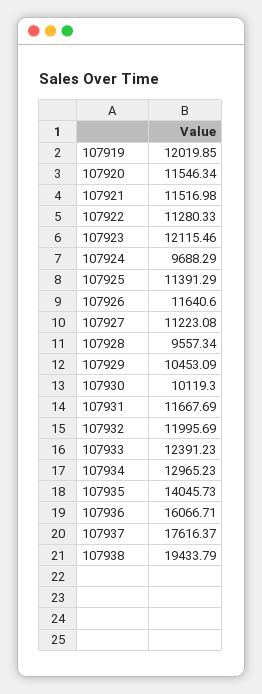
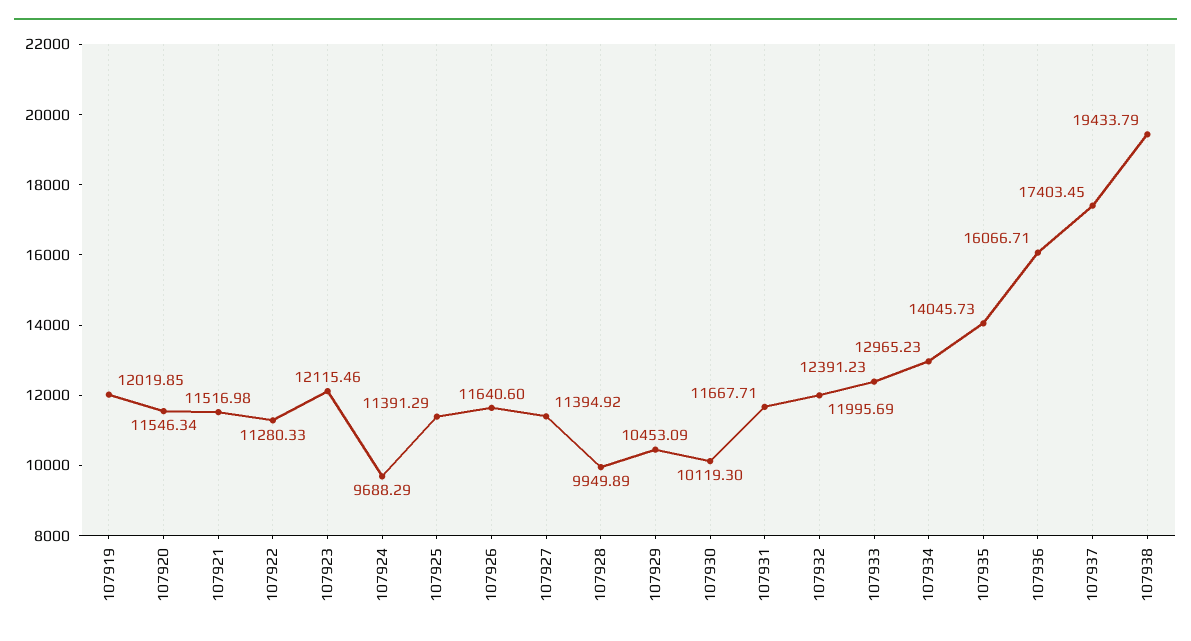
  {
    "107919": 12019.85,
    "107920": 11546.34,
    "107921": 11516.98,
    "107922": 11280.33,
    "107923": 12115.46,
    "107924": 9688.29,
    "107925": 11391.29,
    "107926": 11640.6,
-   "107927": 11223.08,
+   "107927": 11394.92,
-   "107928": 9557.34,
+   "107928": 9949.89,
    "107929": 10453.09,
    "107930": 10119.3,
-   "107931": 11667.69,
+   "107931": 11667.71,
    "107932": 11995.69,
    "107933": 12391.23,
    "107934": 12965.23,
    "107935": 14045.73,
    "107936": 16066.71,
-   "107937": 17616.37,
+   "107937": 17403.45,
    "107938": 19433.79
  }

